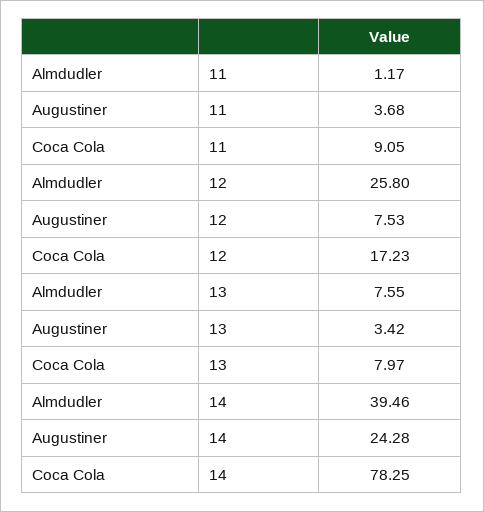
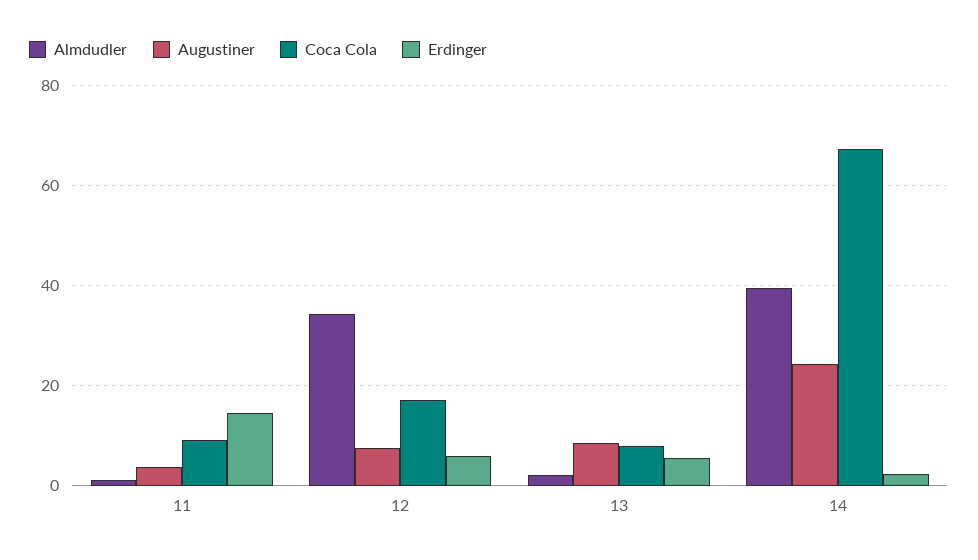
  {
    "Almdudler": {
      "11": 1.17,
-     "12": 25.8,
+     "12": 34,
-     "13": 7.55,
+     "13": 2,
      "14": 39.46
    },
    "Augustiner": {
      "11": 3.68,
      "12": 7.53,
-     "13": 3.42,
+     "13": 8,
      "14": 24.28
    },
    "Coca Cola": {
      "11": 9.05,
      "12": 17.23,
      "13": 7.97,
-     "14": 78.25
+     "14": 68
-   }
+   },
+   "Erdinger": {
+     "11": 14,
+     "12": 6,
+     "13": 6,
+     "14": 2
+   }
  }

